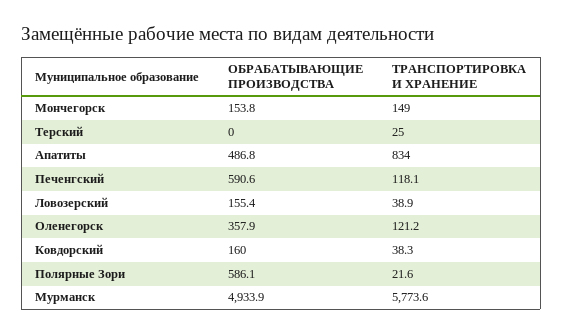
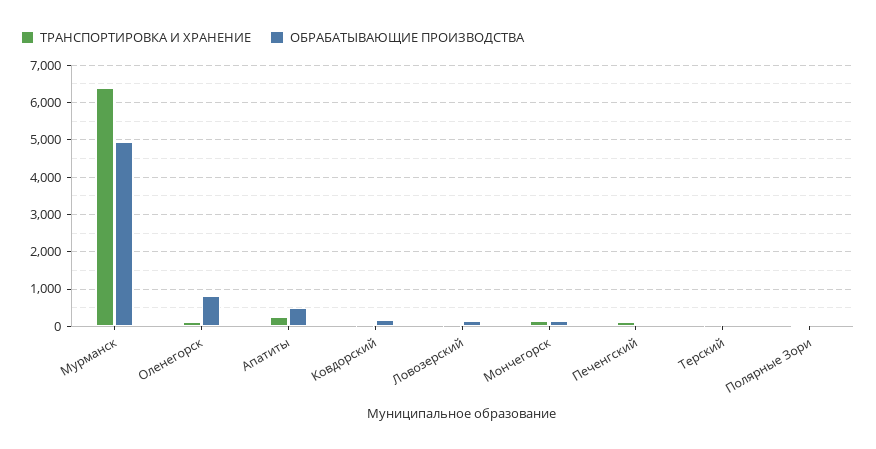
  {
    "ОБРАБАТЫВАЮЩИЕ ПРОИЗВОДСТВА": {
      "Мончегорск": 153.8,
      "Терский": 0,
      "Апатиты": 486.8,
-     "Печенгский": 590.6,
+     "Печенгский": 0,
      "Ловозерский": 155.4,
-     "Оленегорск": 357.9,
+     "Оленегорск": 800,
      "Ковдорский": 160,
-     "Полярные Зори": 586.1,
+     "Полярные Зори": 0,
      "Мурманск": 4933.9
    },
    "ТРАНСПОРТИРОВКА И ХРАНЕНИЕ": {
      "Мончегорск": 149,
      "Терский": 25,
-     "Апатиты": 834,
+     "Апатиты": 200,
      "Печенгский": 118.1,
      "Ловозерский": 38.9,
      "Оленегорск": 121.2,
      "Ковдорский": 38.3,
      "Полярные Зори": 21.6,
-     "Мурманск": 5773.6
+     "Мурманск": 6400
    }
  }

